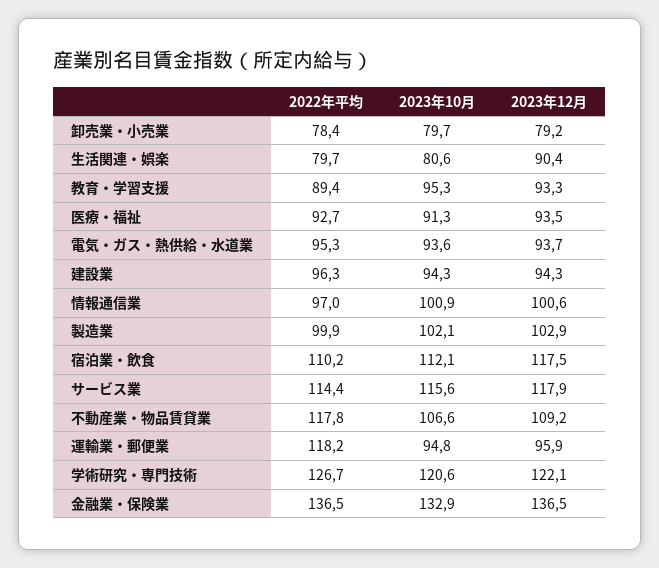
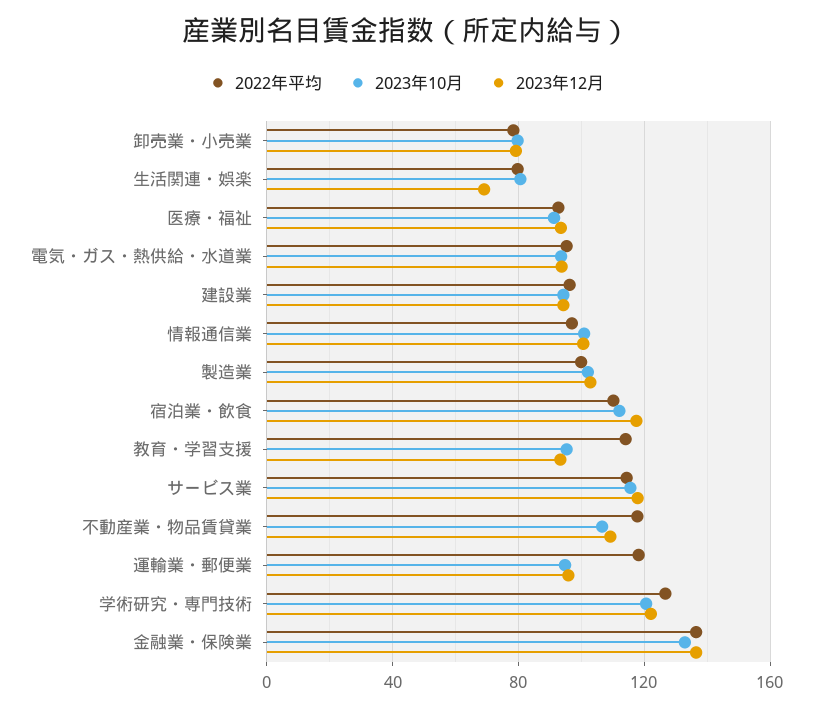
  {
    "2022年平均": {
      "卸売業・小売業": 78.4,
      "生活関連・娯楽": 79.7,
-     "教育・学習支援": 89.4,
+     "教育・学習支援": 115,
      "医療・福祉": 92.7,
      "電気・ガス・熱供給・水道業": 95.3,
      "建設業": 96.3,
      "情報通信業": 97,
      "製造業": 99.9,
      "宿泊業・飲食": 110.2,
      "サービス業": 114.4,
      "不動産業・物品賃貸業": 117.8,
      "運輸業・郵便業": 118.2,
      "学術研究・専門技術": 126.7,
      "金融業・保険業": 136.5
    },
    "2023年10月": {
      "卸売業・小売業": 79.7,
      "生活関連・娯楽": 80.6,
      "教育・学習支援": 95.3,
      "医療・福祉": 91.3,
      "電気・ガス・熱供給・水道業": 93.6,
      "建設業": 94.3,
      "情報通信業": 100.9,
      "製造業": 102.1,
      "宿泊業・飲食": 112.1,
      "サービス業": 115.6,
      "不動産業・物品賃貸業": 106.6,
      "運輸業・郵便業": 94.8,
      "学術研究・専門技術": 120.6,
      "金融業・保険業": 132.9
    },
    "2023年12月": {
      "卸売業・小売業": 79.2,
-     "生活関連・娯楽": 90.4,
+     "生活関連・娯楽": 70,
      "教育・学習支援": 93.3,
      "医療・福祉": 93.5,
      "電気・ガス・熱供給・水道業": 93.7,
      "建設業": 94.3,
      "情報通信業": 100.6,
      "製造業": 102.9,
      "宿泊業・飲食": 117.5,
      "サービス業": 117.9,
      "不動産業・物品賃貸業": 109.2,
      "運輸業・郵便業": 95.9,
      "学術研究・専門技術": 122.1,
      "金融業・保険業": 136.5
    }
  }

